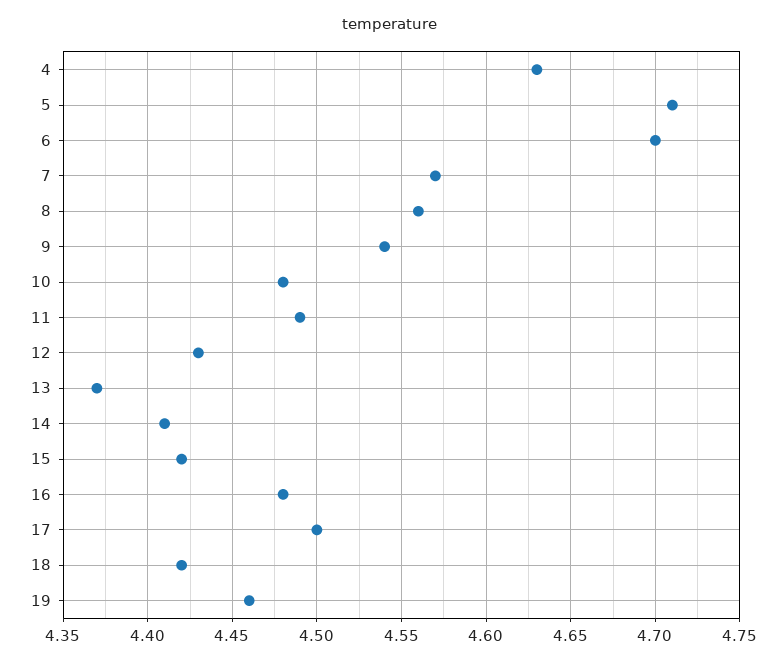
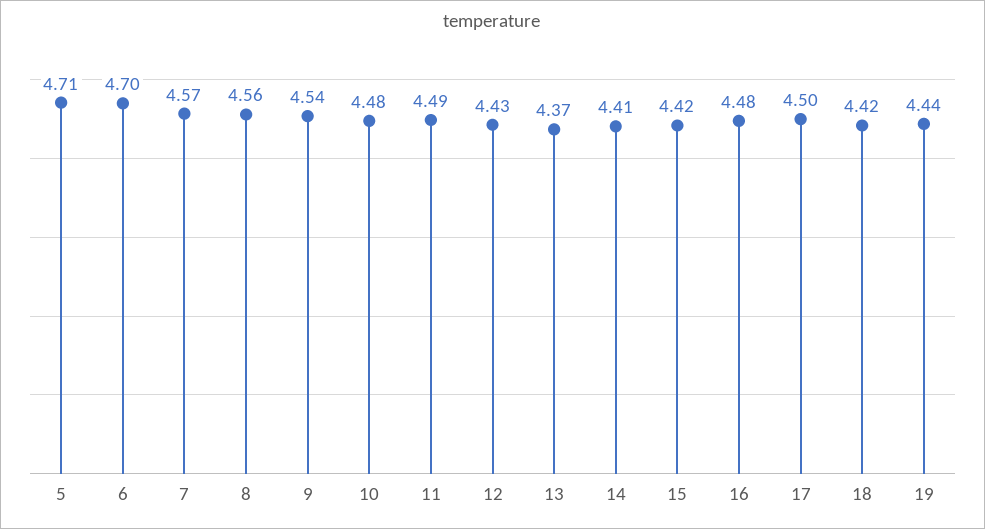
  {
-   "4": 4.63,
    "5": 4.71,
    "6": 4.7,
    "7": 4.57,
    "8": 4.56,
    "9": 4.54,
    "10": 4.48,
    "11": 4.49,
    "12": 4.43,
    "13": 4.37,
    "14": 4.41,
    "15": 4.42,
    "16": 4.48,
    "17": 4.5,
    "18": 4.42,
-   "19": 4.46
+   "19": 4.44
  }

